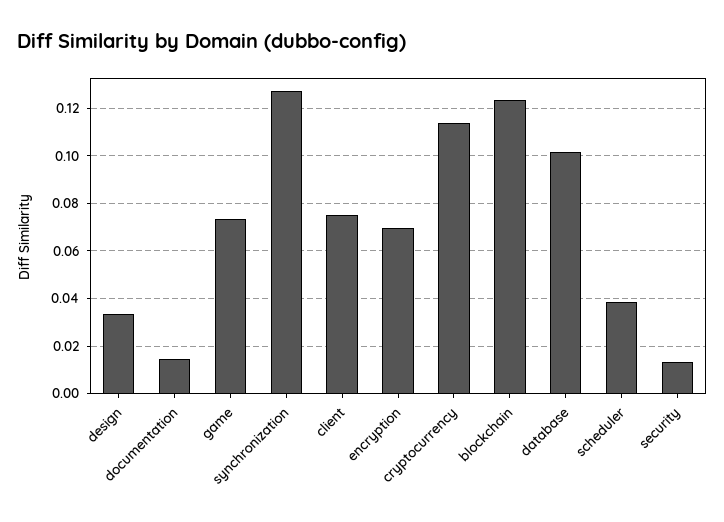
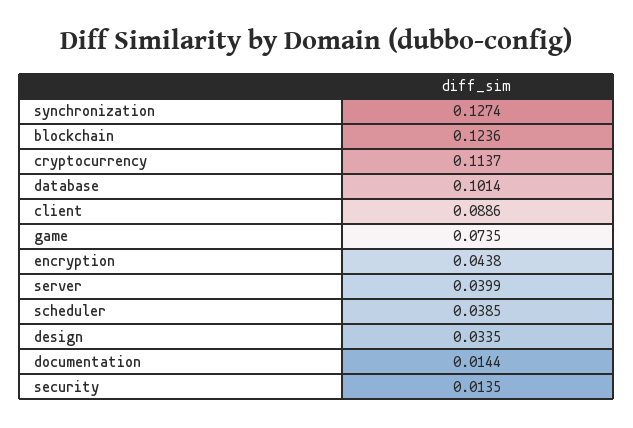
  {
    "design": 0.0335,
    "documentation": 0.0144,
    "game": 0.0735,
    "synchronization": 0.1274,
-   "client": 0.075,
+   "client": 0.0886,
-   "encryption": 0.07,
+   "encryption": 0.0438,
    "cryptocurrency": 0.1137,
    "blockchain": 0.1236,
    "database": 0.1014,
    "scheduler": 0.0385,
-   "security": 0.0135
+   "security": 0.0135,
+   "server": 0.0399
  }

